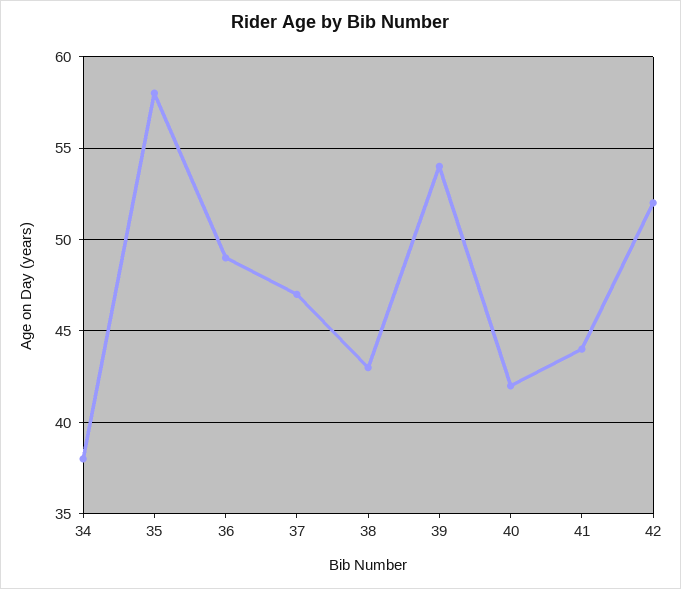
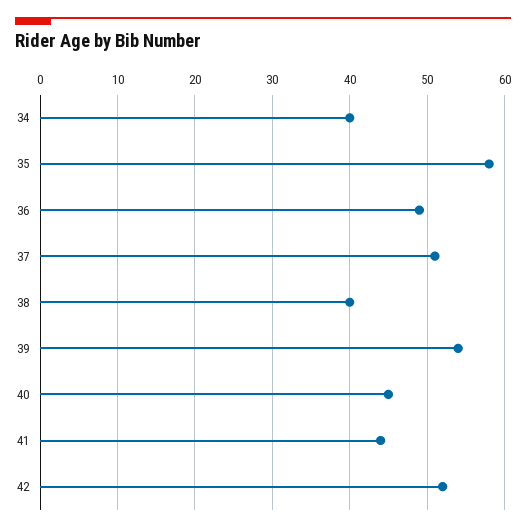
  {
-   "34": 38,
+   "34": 40,
    "35": 58,
    "36": 49,
-   "37": 47,
+   "37": 51,
-   "38": 43,
+   "38": 40,
    "39": 54,
-   "40": 42,
+   "40": 45,
    "41": 44,
    "42": 52
  }

